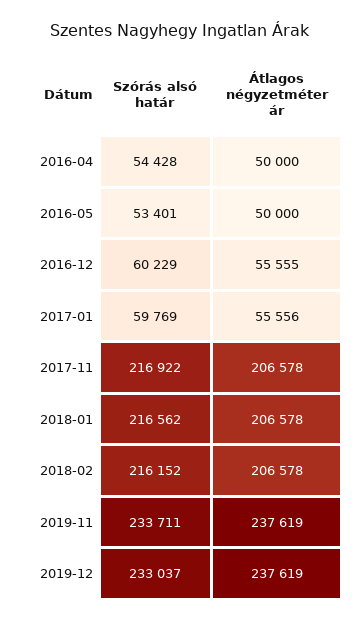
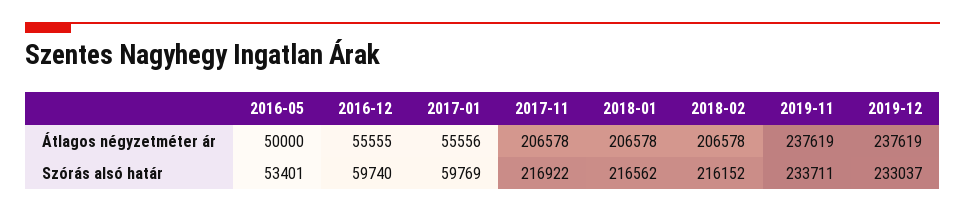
  {
    "Szórás alsó határ": {
-     "2016-04": 54428,
      "2016-05": 53401,
-     "2016-12": 60229,
+     "2016-12": 59740,
      "2017-01": 59769,
      "2017-11": 216922,
      "2018-01": 216562,
      "2018-02": 216152,
      "2019-11": 233711,
      "2019-12": 233037
    },
    "Átlagos négyzetméter ár": {
-     "2016-04": 50000,
      "2016-05": 50000,
      "2016-12": 55555,
      "2017-01": 55556,
      "2017-11": 206578,
      "2018-01": 206578,
      "2018-02": 206578,
      "2019-11": 237619,
      "2019-12": 237619
    }
  }

